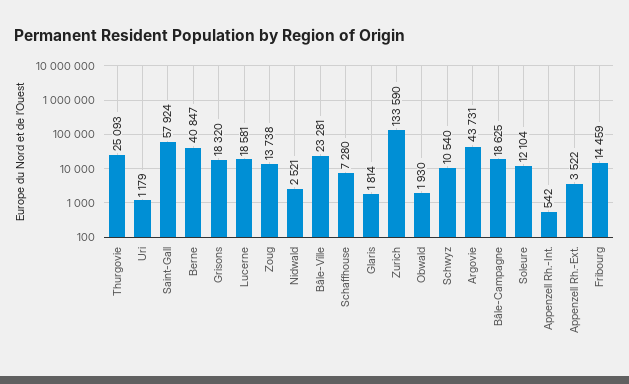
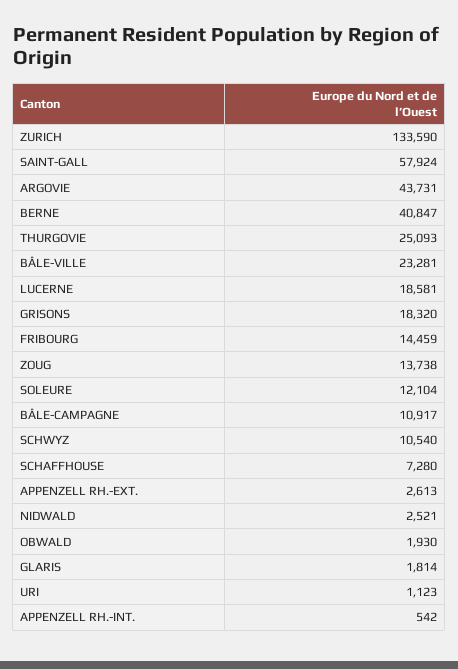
  {
    "Thurgovie": 25093,
-   "Uri": 1179,
+   "Uri": 1123,
    "Saint-Gall": 57924,
    "Berne": 40847,
    "Grisons": 18320,
    "Lucerne": 18581,
    "Zoug": 13738,
    "Nidwald": 2521,
    "Bâle-Ville": 23281,
    "Schaffhouse": 7280,
    "Glaris": 1814,
    "Zurich": 133590,
    "Obwald": 1930,
    "Schwyz": 10540,
    "Argovie": 43731,
-   "Bâle-Campagne": 18625,
+   "Bâle-Campagne": 10917,
    "Soleure": 12104,
    "Appenzell Rh.-Int.": 542,
-   "Appenzell Rh.-Ext.": 3522,
+   "Appenzell Rh.-Ext.": 2613,
    "Fribourg": 14459
  }

